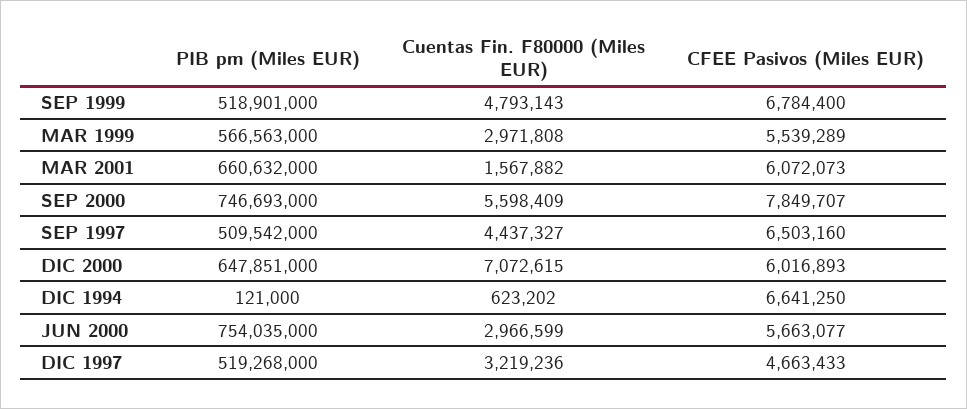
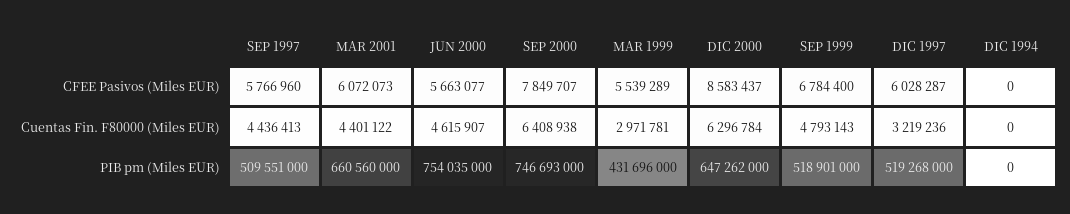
  {
    "PIB pm (Miles EUR)": {
      "SEP 1999": 518901000,
-     "MAR 1999": 566563000,
+     "MAR 1999": 431696000,
-     "MAR 2001": 660632000,
+     "MAR 2001": 660560000,
      "SEP 2000": 746693000,
-     "SEP 1997": 509542000,
+     "SEP 1997": 509551000,
-     "DIC 2000": 647851000,
+     "DIC 2000": 647262000,
-     "DIC 1994": 121000,
+     "DIC 1994": 0,
      "JUN 2000": 754035000,
      "DIC 1997": 519268000
    },
    "Cuentas Fin. F80000 (Miles EUR)": {
      "SEP 1999": 4793143,
-     "MAR 1999": 2971808,
+     "MAR 1999": 2971781,
-     "MAR 2001": 1567882,
+     "MAR 2001": 4401122,
-     "SEP 2000": 5598409,
+     "SEP 2000": 6408938,
-     "SEP 1997": 4437327,
+     "SEP 1997": 4436413,
-     "DIC 2000": 7072615,
+     "DIC 2000": 6296784,
-     "DIC 1994": 623202,
+     "DIC 1994": 0,
-     "JUN 2000": 2966599,
+     "JUN 2000": 4615907,
      "DIC 1997": 3219236
    },
    "CFEE Pasivos (Miles EUR)": {
      "SEP 1999": 6784400,
      "MAR 1999": 5539289,
      "MAR 2001": 6072073,
      "SEP 2000": 7849707,
-     "SEP 1997": 6503160,
+     "SEP 1997": 5766960,
-     "DIC 2000": 6016893,
+     "DIC 2000": 8583437,
-     "DIC 1994": 6641250,
+     "DIC 1994": 0,
      "JUN 2000": 5663077,
-     "DIC 1997": 4663433
+     "DIC 1997": 6028287
    }
  }

